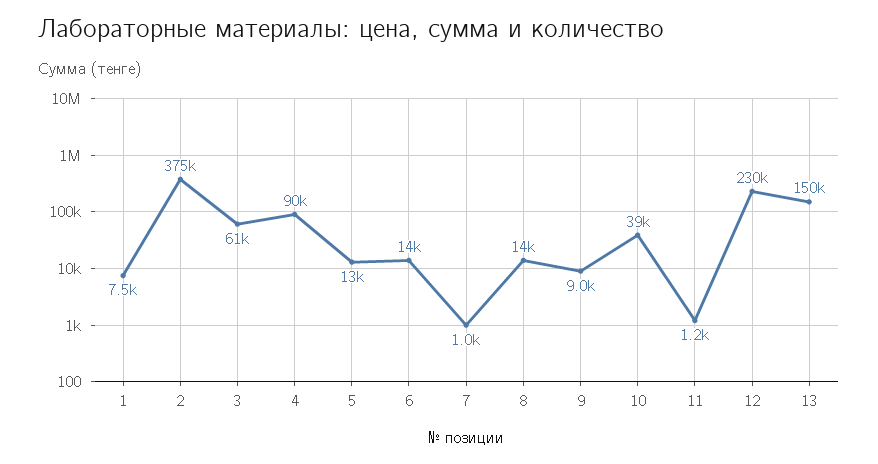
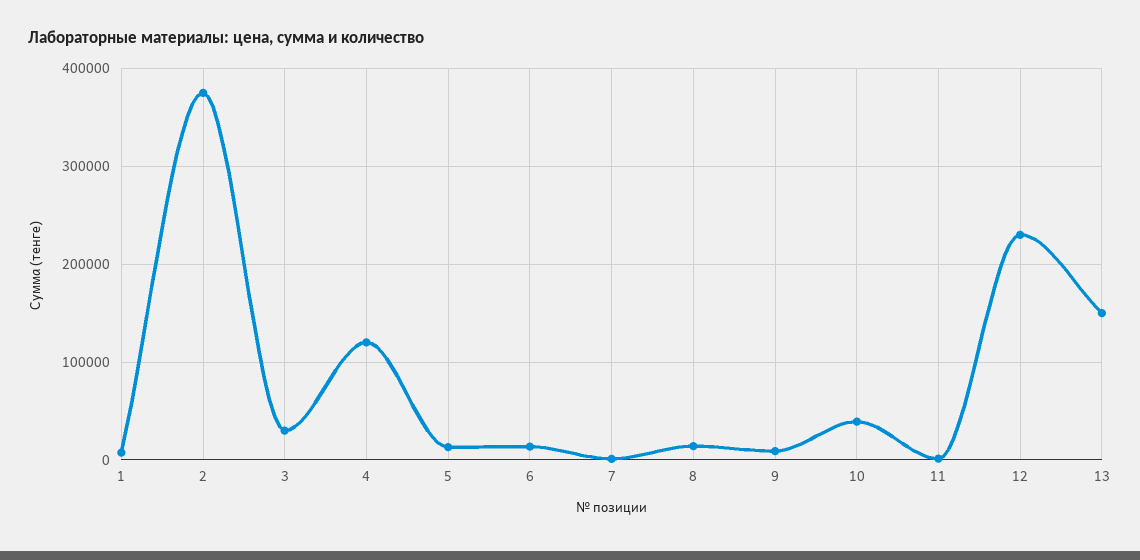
  {
    "1": 7500,
    "2": 375000,
-   "3": 61000,
+   "3": 30000,
-   "4": 90000,
+   "4": 120000,
    "5": 13000,
    "6": 14000,
    "7": 1000,
    "8": 14000,
    "9": 9000,
    "10": 39000,
    "11": 1200,
    "12": 230000,
    "13": 150000
  }

